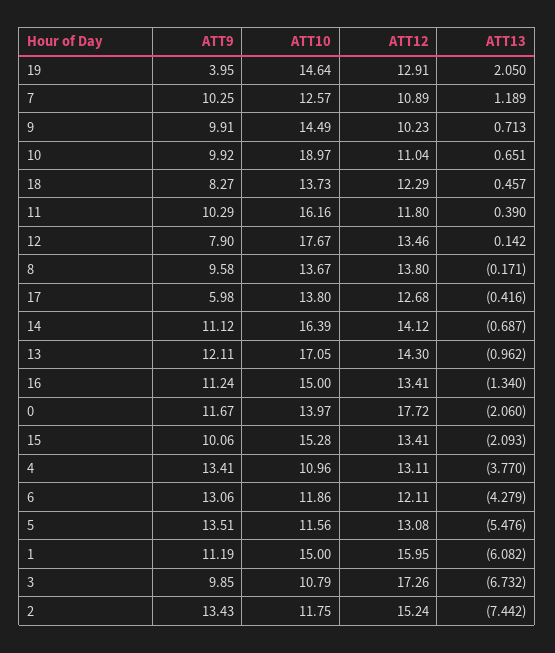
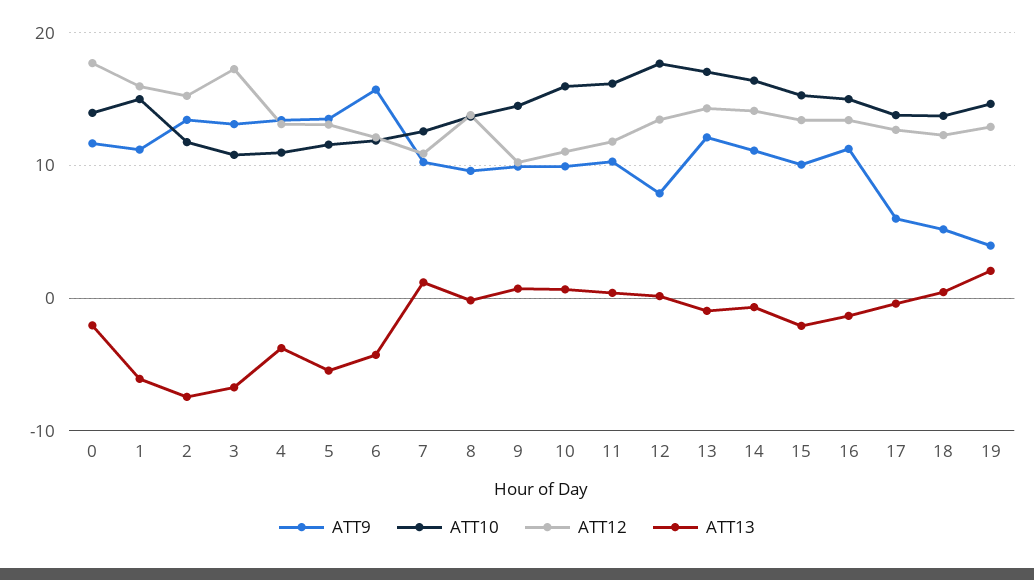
  {
    "ATT9": {
      "19": 3.95,
      "7": 10.25,
      "9": 9.91,
      "10": 9.92,
-     "18": 8.27,
+     "18": 5,
      "11": 10.29,
      "12": 7.9,
      "8": 9.58,
      "17": 5.98,
      "14": 11.12,
      "13": 12.11,
      "16": 11.24,
      "0": 11.67,
      "15": 10.06,
      "4": 13.41,
-     "6": 13.06,
+     "6": 16,
      "5": 13.51,
      "1": 11.19,
-     "3": 9.85,
+     "3": 13,
      "2": 13.43
    },
    "ATT10": {
      "19": 14.64,
      "7": 12.57,
      "9": 14.49,
-     "10": 18.97,
+     "10": 16,
      "18": 13.73,
      "11": 16.16,
      "12": 17.67,
      "8": 13.67,
      "17": 13.8,
      "14": 16.39,
      "13": 17.05,
      "16": 15,
      "0": 13.97,
      "15": 15.28,
      "4": 10.96,
      "6": 11.86,
      "5": 11.56,
      "1": 15,
      "3": 10.79,
      "2": 11.75
    },
    "ATT12": {
      "19": 12.91,
      "7": 10.89,
      "9": 10.23,
      "10": 11.04,
      "18": 12.29,
      "11": 11.8,
      "12": 13.46,
      "8": 13.8,
      "17": 12.68,
      "14": 14.12,
      "13": 14.3,
      "16": 13.41,
      "0": 17.72,
      "15": 13.41,
      "4": 13.11,
      "6": 12.11,
      "5": 13.08,
      "1": 15.95,
      "3": 17.26,
      "2": 15.24
    },
    "ATT13": {
      "19": 2.05,
      "7": 1.189,
      "9": 0.713,
      "10": 0.651,
      "18": 0.457,
      "11": 0.39,
      "12": 0.142,
      "8": -0.171,
      "17": -0.416,
      "14": -0.687,
      "13": -0.962,
      "16": -1.34,
      "0": -2.06,
      "15": -2.093,
      "4": -3.77,
      "6": -4.279,
      "5": -5.476,
      "1": -6.082,
      "3": -6.732,
      "2": -7.442
    }
  }

